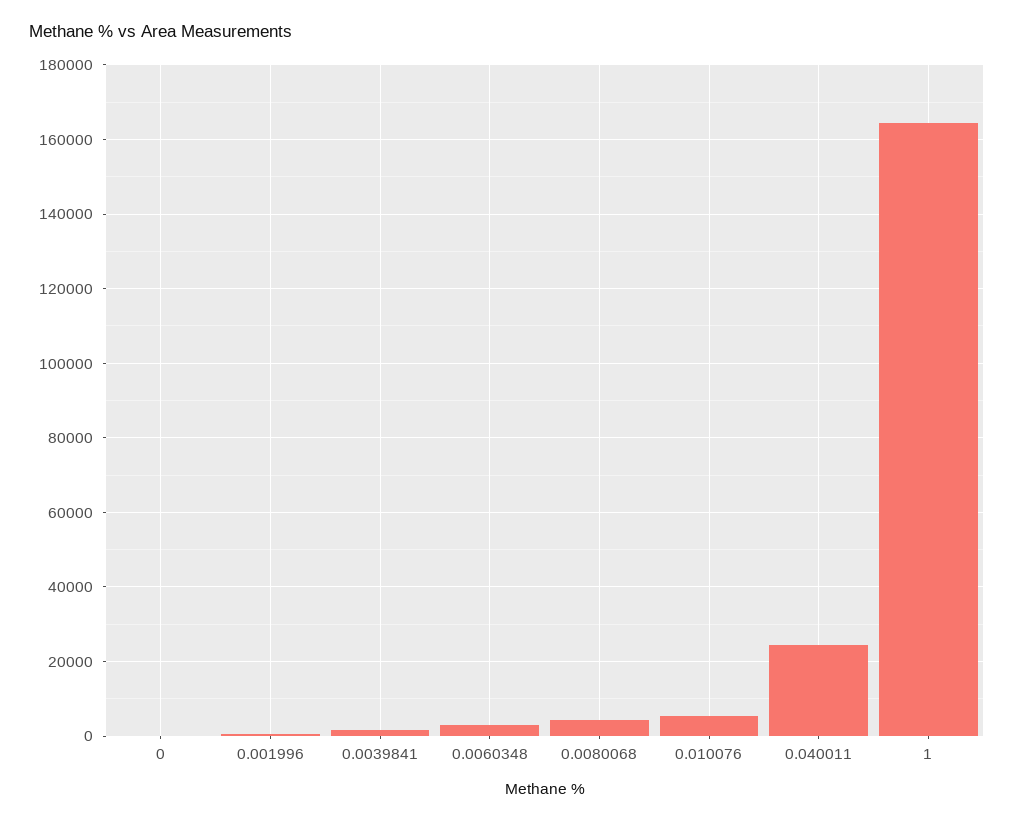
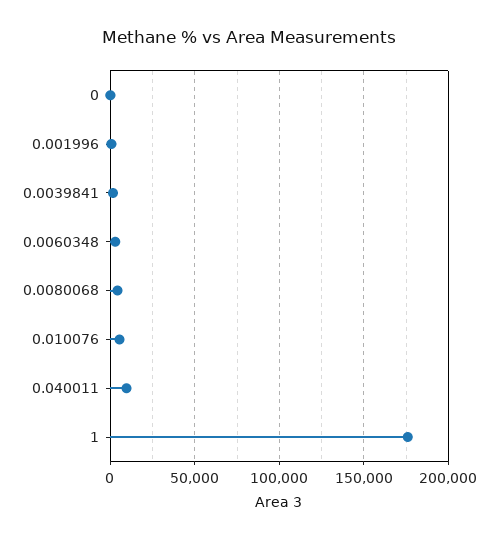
  {
    "0": 0,
    "0.001996": 0,
    "0.0039841": 2000,
    "0.0060348": 2000,
    "0.0080068": 4000,
    "0.010076": 6000,
-   "0.040011": 24000,
+   "0.040011": 10000,
-   "1": 164000
+   "1": 175000
  }

